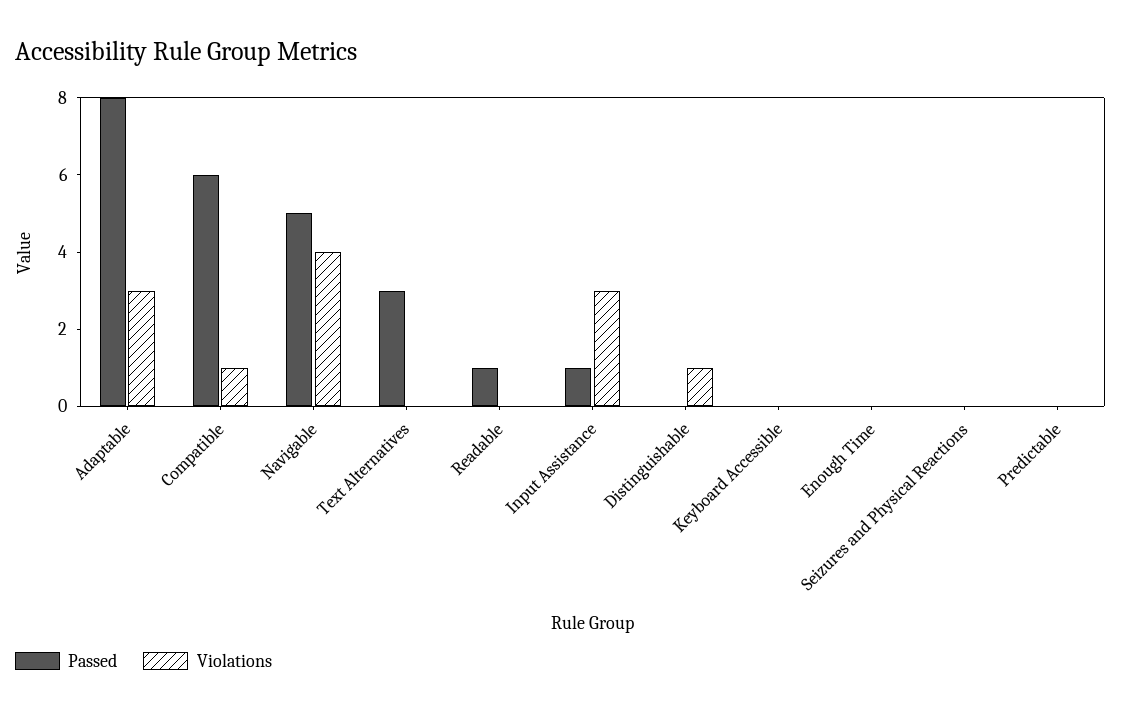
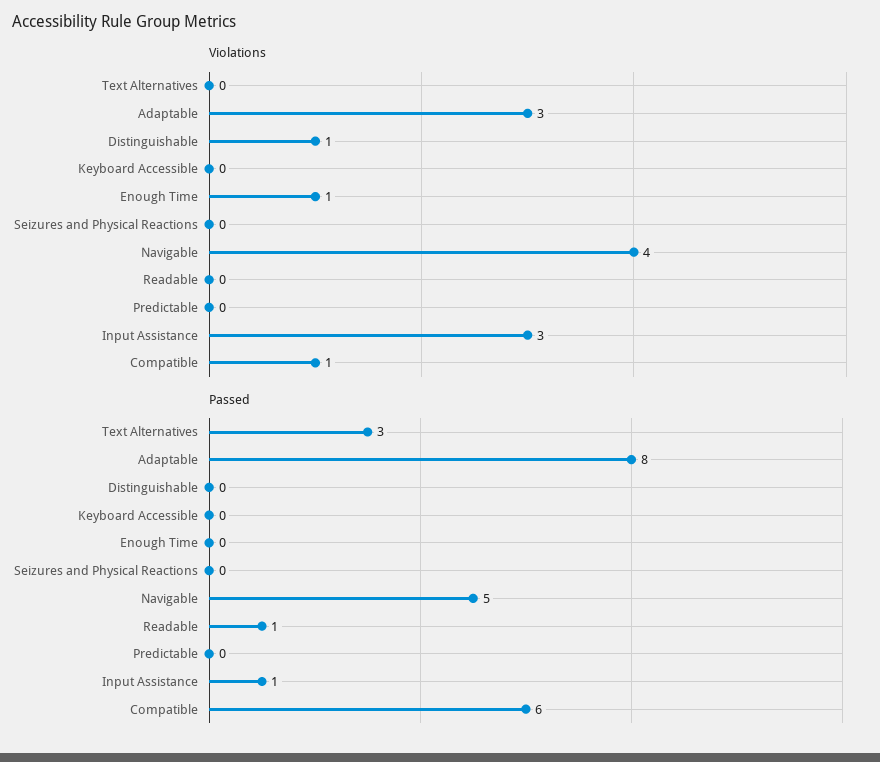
  {
    "Passed": {
      "Adaptable": 8,
      "Compatible": 6,
      "Navigable": 5,
      "Text Alternatives": 3,
      "Readable": 1,
      "Input Assistance": 1,
      "Distinguishable": 0,
      "Keyboard Accessible": 0,
      "Enough Time": 0,
      "Seizures and Physical Reactions": 0,
      "Predictable": 0
    },
    "Violations": {
      "Adaptable": 3,
      "Compatible": 1,
      "Navigable": 4,
      "Text Alternatives": 0,
      "Readable": 0,
      "Input Assistance": 3,
      "Distinguishable": 1,
      "Keyboard Accessible": 0,
-     "Enough Time": 0,
+     "Enough Time": 1,
      "Seizures and Physical Reactions": 0,
      "Predictable": 0
    }
  }

